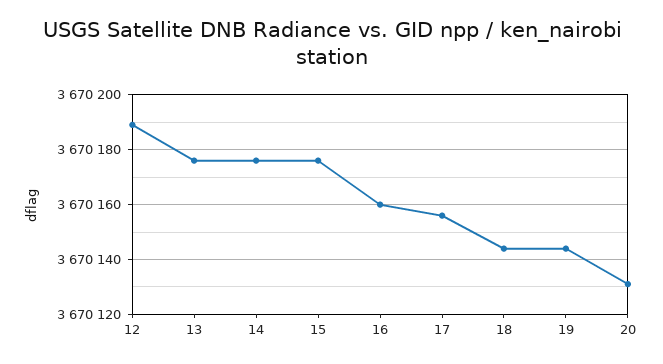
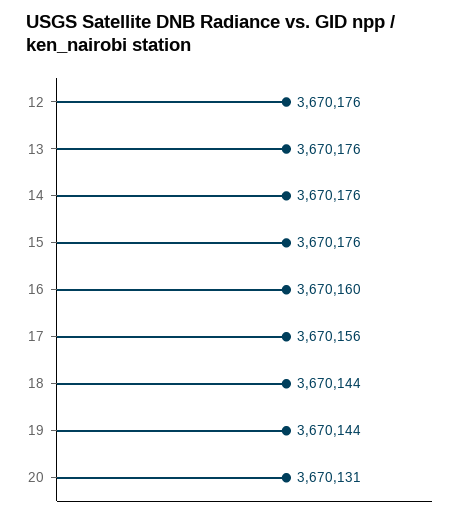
  {
-   "12": 3670190,
+   "12": 3670176,
    "13": 3670176,
    "14": 3670176,
    "15": 3670176,
    "16": 3670160,
    "17": 3670156,
    "18": 3670144,
    "19": 3670144,
    "20": 3670131
  }

